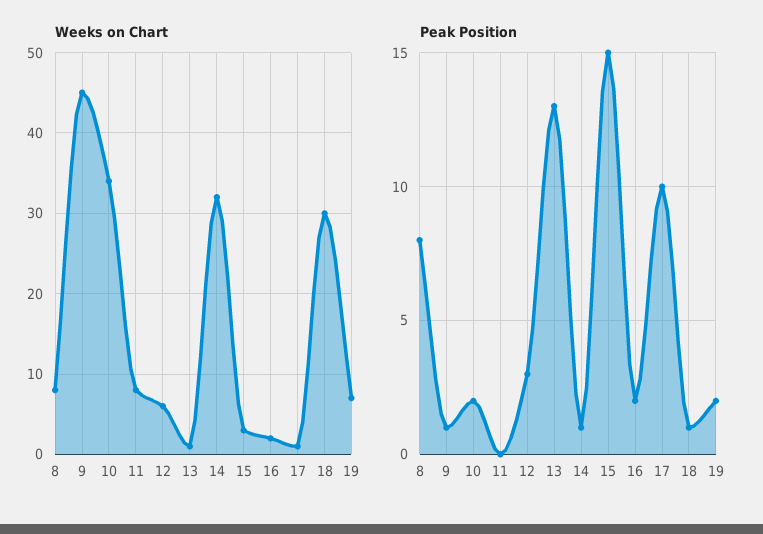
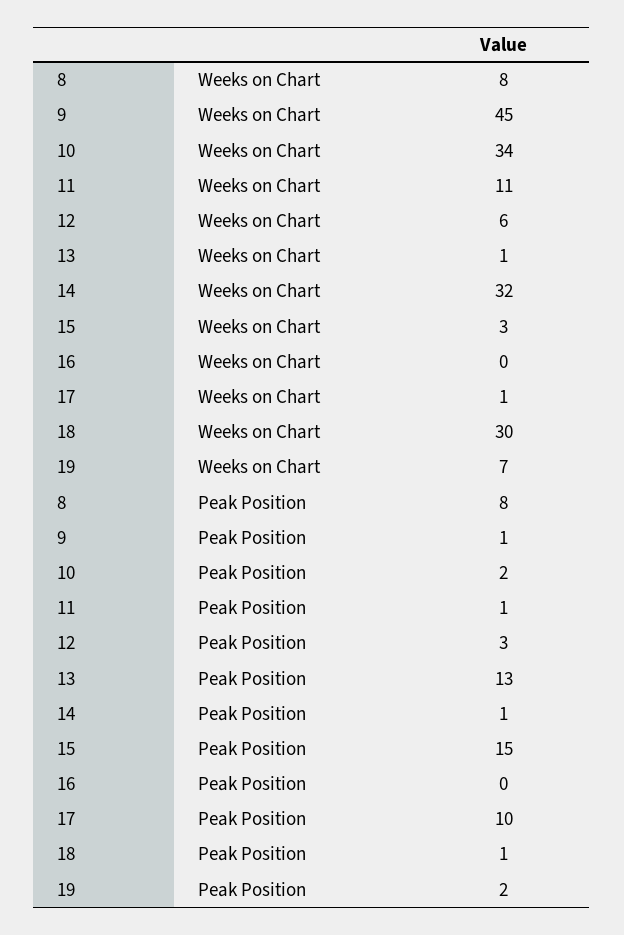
  {
    "Weeks on Chart": {
      "8": 8,
      "9": 45,
      "10": 34,
-     "11": 8,
+     "11": 11,
      "12": 6,
      "13": 1,
      "14": 32,
      "15": 3,
-     "16": 2,
+     "16": 0,
      "17": 1,
      "18": 30,
      "19": 7
    },
    "Peak Position": {
      "8": 8,
      "9": 1,
      "10": 2,
-     "11": 0,
+     "11": 1,
      "12": 3,
      "13": 13,
      "14": 1,
      "15": 15,
-     "16": 2,
+     "16": 0,
      "17": 10,
      "18": 1,
      "19": 2
    }
  }

